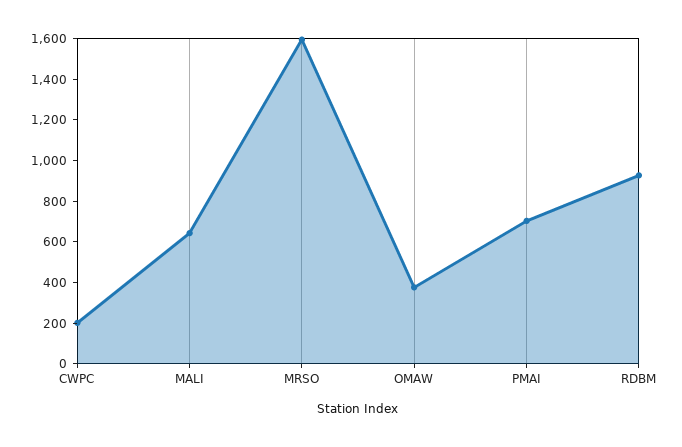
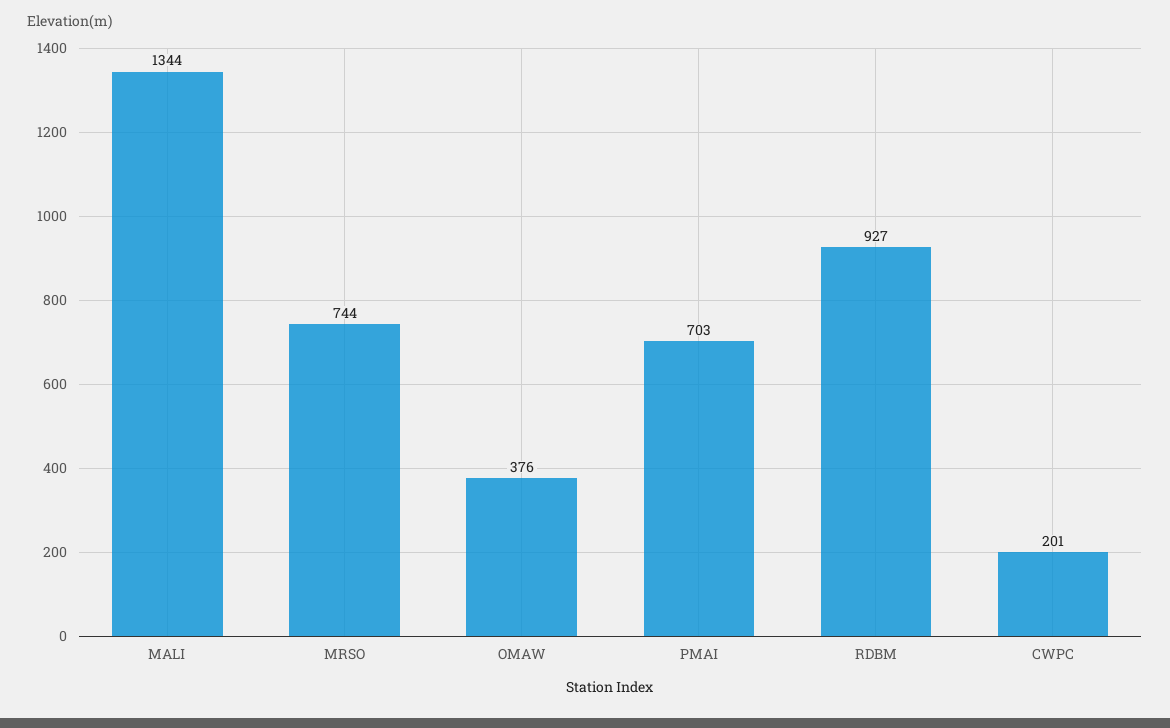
  {
    "CWPC": 201,
-   "MALI": 650,
+   "MALI": 1344,
-   "MRSO": 1600,
+   "MRSO": 744,
    "OMAW": 376,
    "PMAI": 703,
    "RDBM": 927
  }

